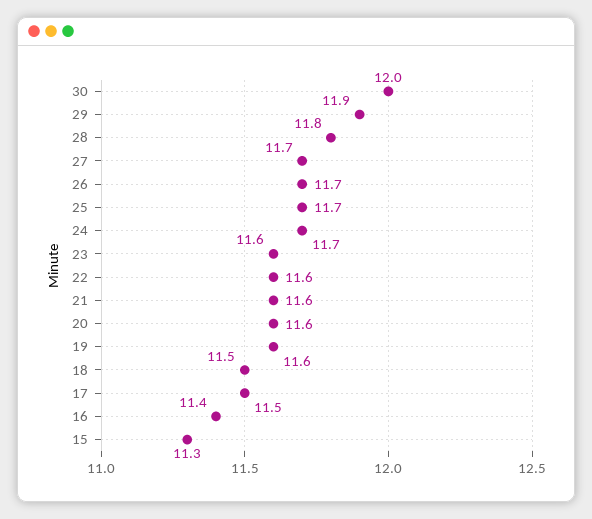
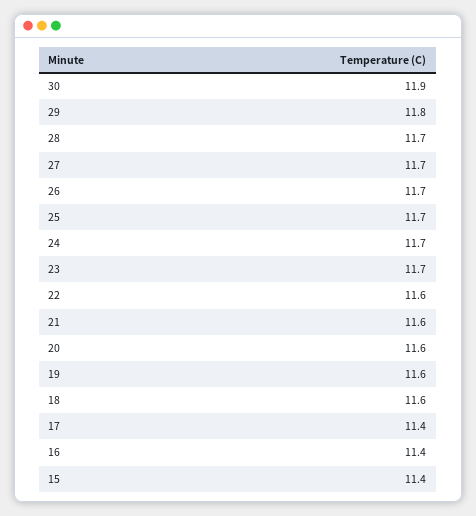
  {
-   "30": 12,
+   "30": 11.9,
-   "29": 11.9,
+   "29": 11.8,
-   "28": 11.8,
+   "28": 11.7,
    "27": 11.7,
    "26": 11.7,
    "25": 11.7,
    "24": 11.7,
-   "23": 11.6,
+   "23": 11.7,
    "22": 11.6,
    "21": 11.6,
    "20": 11.6,
    "19": 11.6,
-   "18": 11.5,
+   "18": 11.6,
-   "17": 11.5,
+   "17": 11.4,
    "16": 11.4,
-   "15": 11.3
+   "15": 11.4
  }

